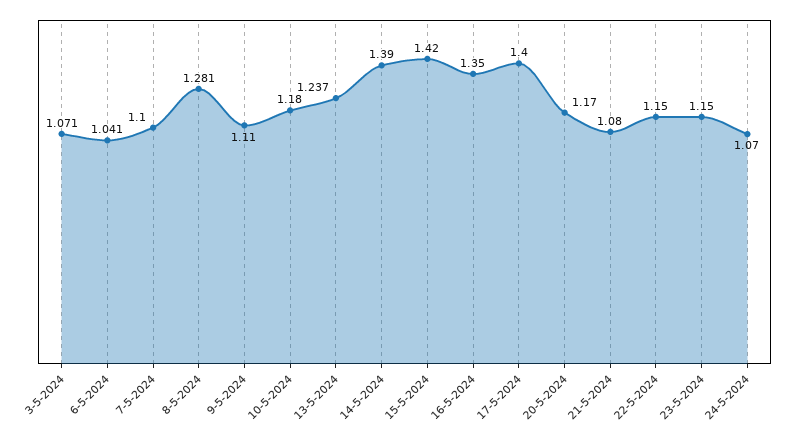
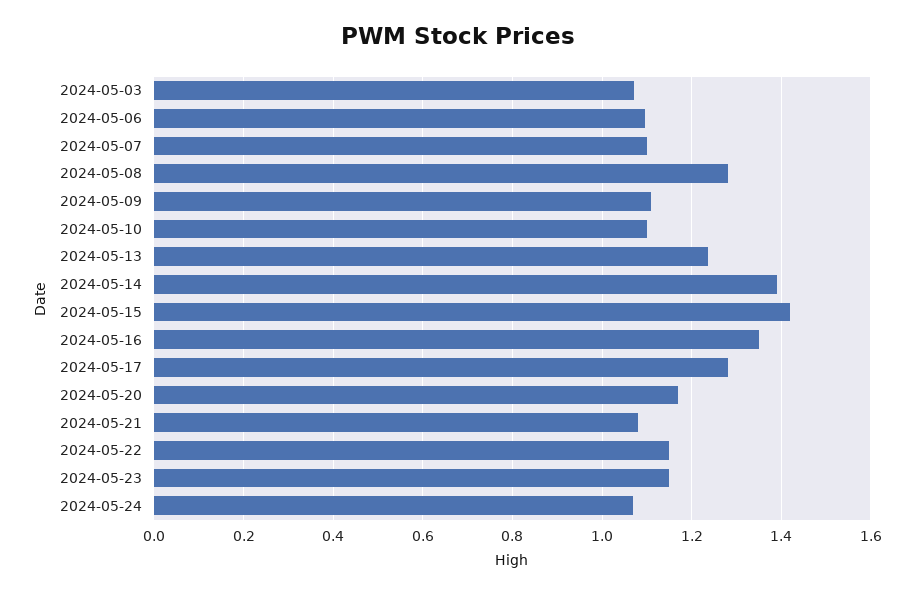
  {
    "3-5-2024": 1.071,
-   "6-5-2024": 1.041,
+   "6-5-2024": 1.1,
    "7-5-2024": 1.1,
    "8-5-2024": 1.281,
    "9-5-2024": 1.11,
-   "10-5-2024": 1.18,
+   "10-5-2024": 1.1,
    "13-5-2024": 1.237,
    "14-5-2024": 1.39,
    "15-5-2024": 1.42,
    "16-5-2024": 1.35,
-   "17-5-2024": 1.4,
+   "17-5-2024": 1.28,
    "20-5-2024": 1.17,
    "21-5-2024": 1.08,
    "22-5-2024": 1.15,
    "23-5-2024": 1.15,
    "24-5-2024": 1.07
  }

